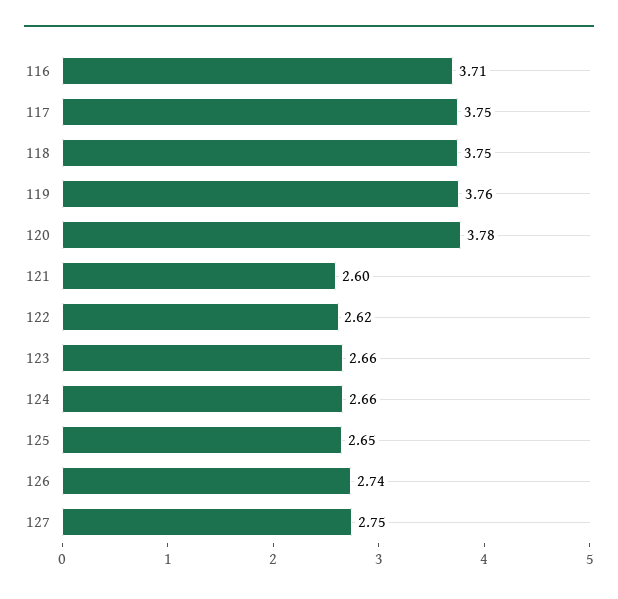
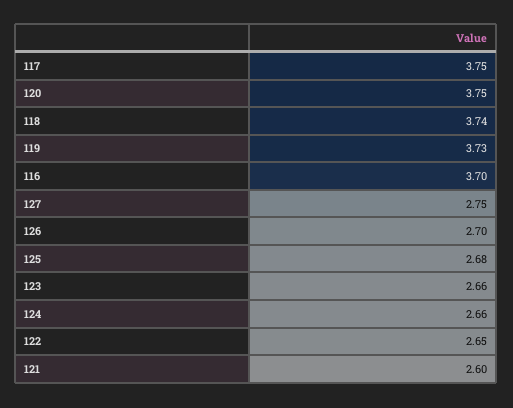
  {
-   "116": 3.71,
+   "116": 3.7,
    "117": 3.75,
-   "118": 3.75,
+   "118": 3.74,
-   "119": 3.76,
+   "119": 3.73,
-   "120": 3.78,
+   "120": 3.75,
    "121": 2.6,
-   "122": 2.62,
+   "122": 2.65,
    "123": 2.66,
    "124": 2.66,
-   "125": 2.65,
+   "125": 2.68,
-   "126": 2.74,
+   "126": 2.7,
    "127": 2.75
  }

